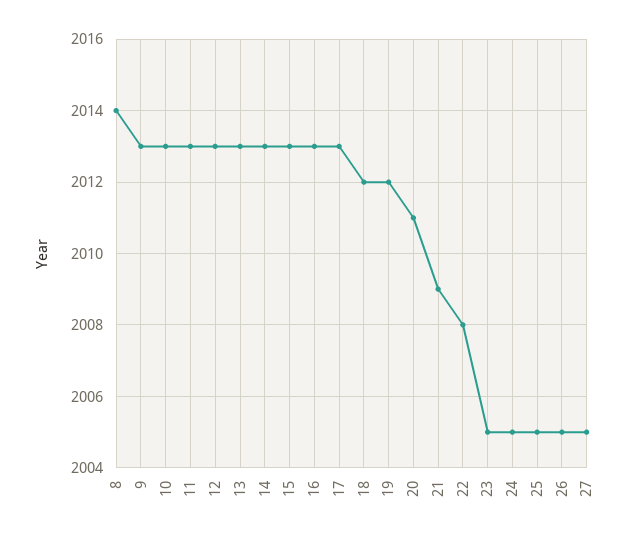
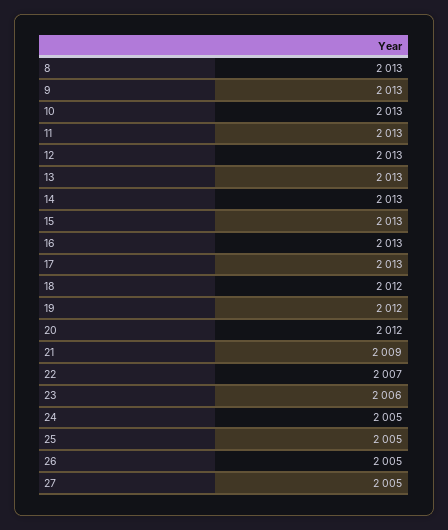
  {
-   "8": 2014,
+   "8": 2013,
    "9": 2013,
    "10": 2013,
    "11": 2013,
    "12": 2013,
    "13": 2013,
    "14": 2013,
    "15": 2013,
    "16": 2013,
    "17": 2013,
    "18": 2012,
    "19": 2012,
-   "20": 2011,
+   "20": 2012,
    "21": 2009,
-   "22": 2008,
+   "22": 2007,
-   "23": 2005,
+   "23": 2006,
    "24": 2005,
    "25": 2005,
    "26": 2005,
    "27": 2005
  }

